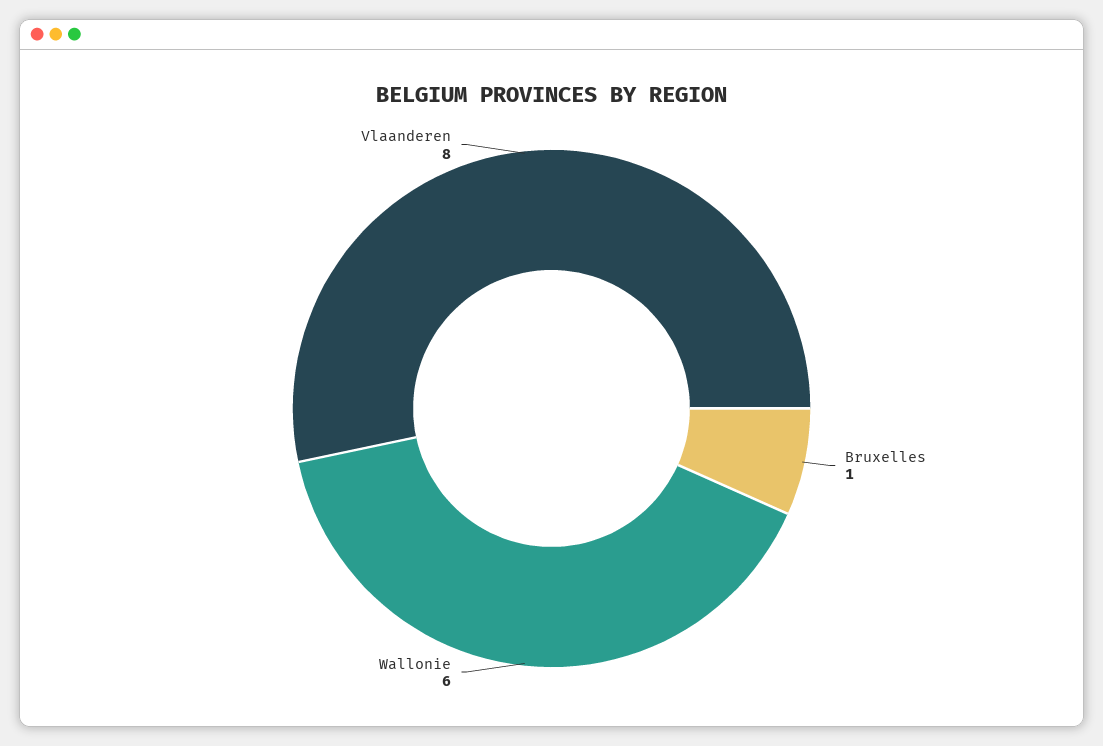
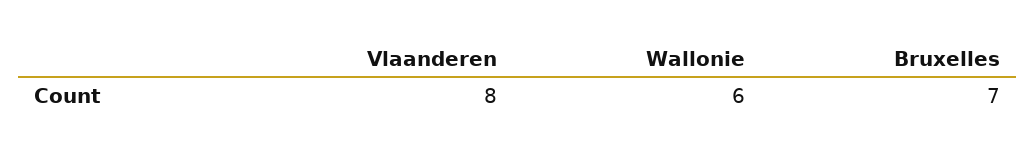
  {
-   "Bruxelles": 1,
+   "Bruxelles": 7,
    "Wallonie": 6,
    "Vlaanderen": 8
  }

